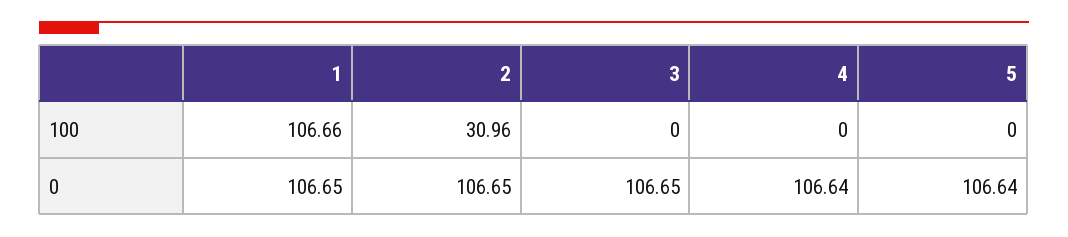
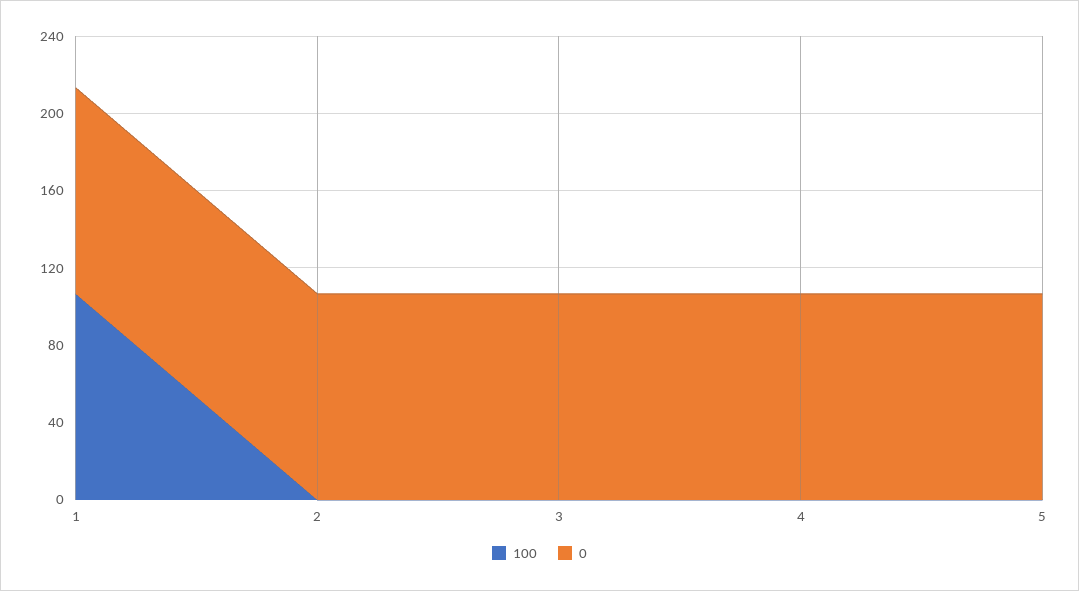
  {
    "100": {
      "1": 106.66,
-     "2": 30.96,
+     "2": 0,
      "3": 0,
      "4": 0,
      "5": 0
    },
    "0": {
      "1": 106.65,
      "2": 106.65,
      "3": 106.65,
      "4": 106.64,
      "5": 106.64
    }
  }

